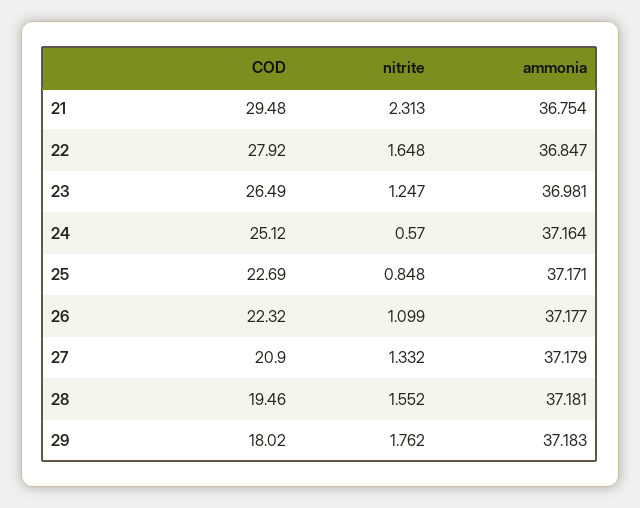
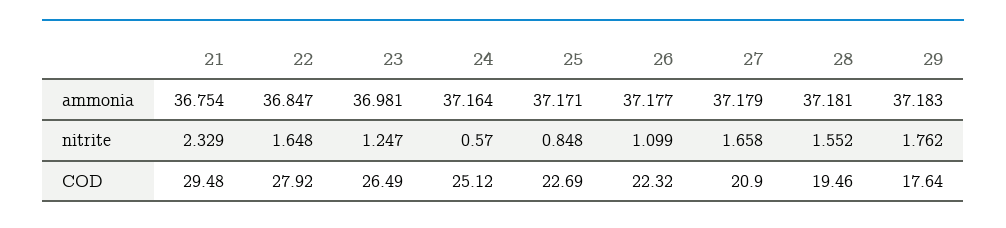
  {
    "COD": {
      "21": 29.48,
      "22": 27.92,
      "23": 26.49,
      "24": 25.12,
      "25": 22.69,
      "26": 22.32,
      "27": 20.9,
      "28": 19.46,
-     "29": 18.02
+     "29": 17.64
    },
    "nitrite": {
-     "21": 2.313,
+     "21": 2.329,
      "22": 1.648,
      "23": 1.247,
      "24": 0.57,
      "25": 0.848,
      "26": 1.099,
-     "27": 1.332,
+     "27": 1.658,
      "28": 1.552,
      "29": 1.762
    },
    "ammonia": {
      "21": 36.754,
      "22": 36.847,
      "23": 36.981,
      "24": 37.164,
      "25": 37.171,
      "26": 37.177,
      "27": 37.179,
      "28": 37.181,
      "29": 37.183
    }
  }

